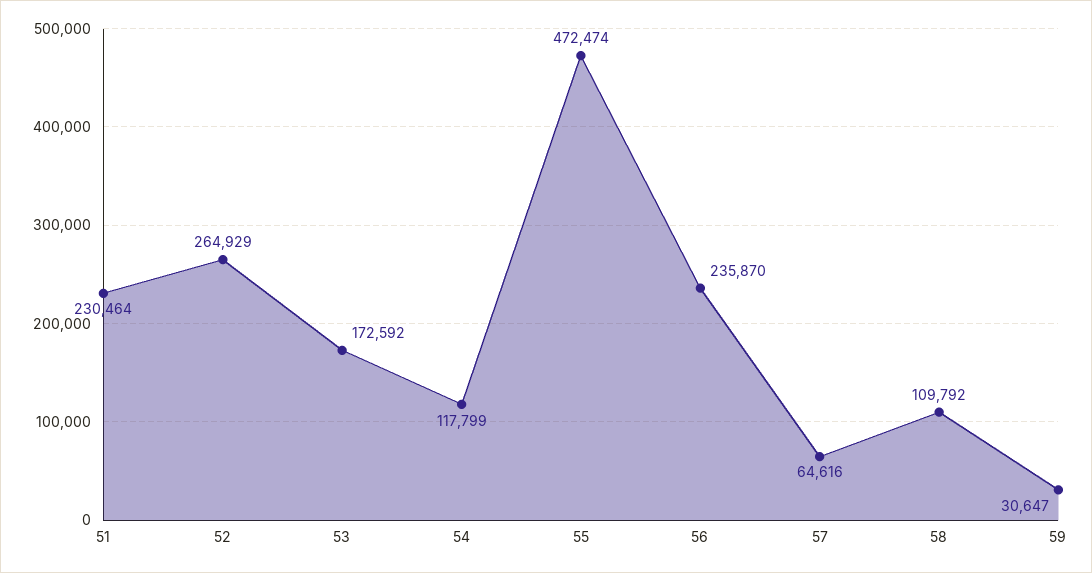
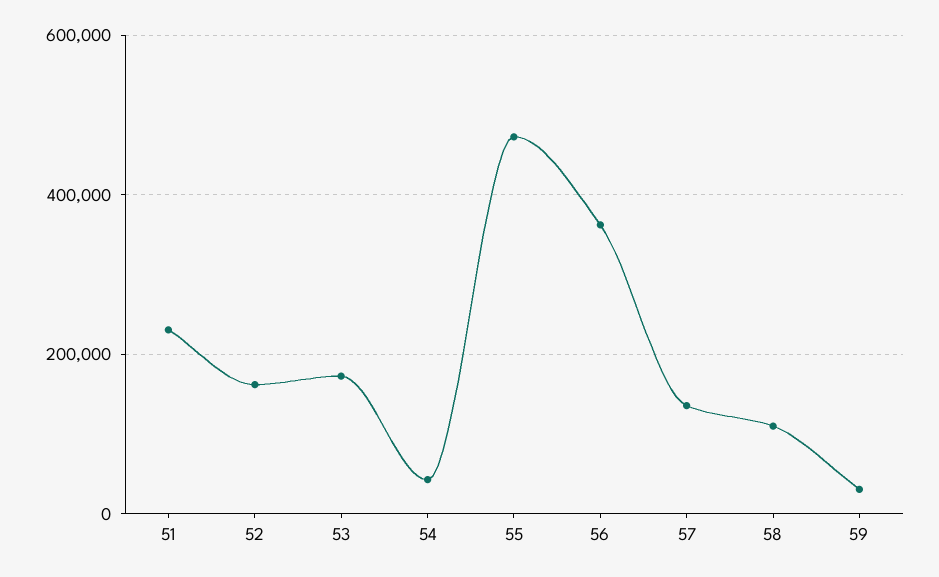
  {
    "51": 230464,
-   "52": 264929,
+   "52": 160000,
    "53": 172592,
-   "54": 117799,
+   "54": 40000,
    "55": 472474,
-   "56": 235870,
+   "56": 360000,
-   "57": 64616,
+   "57": 140000,
    "58": 109792,
    "59": 30647
  }

